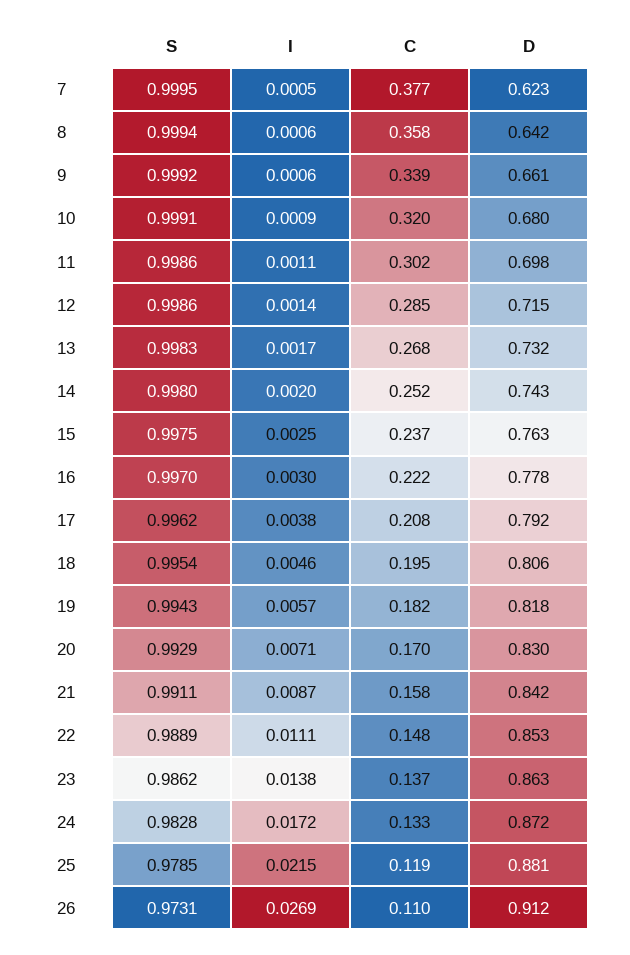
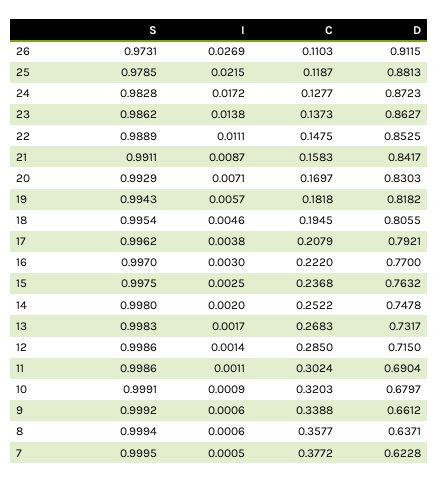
  {
    "S": {
      "7": 0.9995,
      "8": 0.9994,
      "9": 0.9992,
      "10": 0.9991,
      "11": 0.9986,
      "12": 0.9986,
      "13": 0.9983,
      "14": 0.998,
      "15": 0.9975,
      "16": 0.997,
      "17": 0.9962,
      "18": 0.9954,
      "19": 0.9943,
      "20": 0.9929,
      "21": 0.9911,
      "22": 0.9889,
      "23": 0.9862,
      "24": 0.9828,
      "25": 0.9785,
      "26": 0.9731
    },
    "I": {
      "7": 0.0005,
      "8": 0.0006,
      "9": 0.0006,
      "10": 0.0009,
      "11": 0.0011,
      "12": 0.0014,
      "13": 0.0017,
      "14": 0.002,
      "15": 0.0025,
      "16": 0.003,
      "17": 0.0038,
      "18": 0.0046,
      "19": 0.0057,
      "20": 0.0071,
      "21": 0.0087,
      "22": 0.0111,
      "23": 0.0138,
      "24": 0.0172,
      "25": 0.0215,
      "26": 0.0269
    },
    "C": {
      "7": 0.3772,
      "8": 0.3577,
      "9": 0.3388,
      "10": 0.3203,
      "11": 0.3024,
      "12": 0.285,
      "13": 0.2683,
      "14": 0.2522,
      "15": 0.2368,
      "16": 0.222,
      "17": 0.2079,
      "18": 0.1945,
      "19": 0.1818,
      "20": 0.1697,
      "21": 0.1583,
      "22": 0.1475,
      "23": 0.1373,
-     "24": 0.133,
+     "24": 0.1277,
      "25": 0.1187,
      "26": 0.1103
    },
    "D": {
      "7": 0.6228,
-     "8": 0.642,
+     "8": 0.6371,
      "9": 0.6612,
      "10": 0.6797,
-     "11": 0.698,
+     "11": 0.6904,
      "12": 0.715,
      "13": 0.7317,
-     "14": 0.743,
+     "14": 0.7478,
      "15": 0.7632,
-     "16": 0.778,
+     "16": 0.77,
      "17": 0.7921,
      "18": 0.8055,
      "19": 0.8182,
      "20": 0.8303,
      "21": 0.8417,
      "22": 0.8525,
      "23": 0.8627,
      "24": 0.8723,
      "25": 0.8813,
      "26": 0.9115
    }
  }

